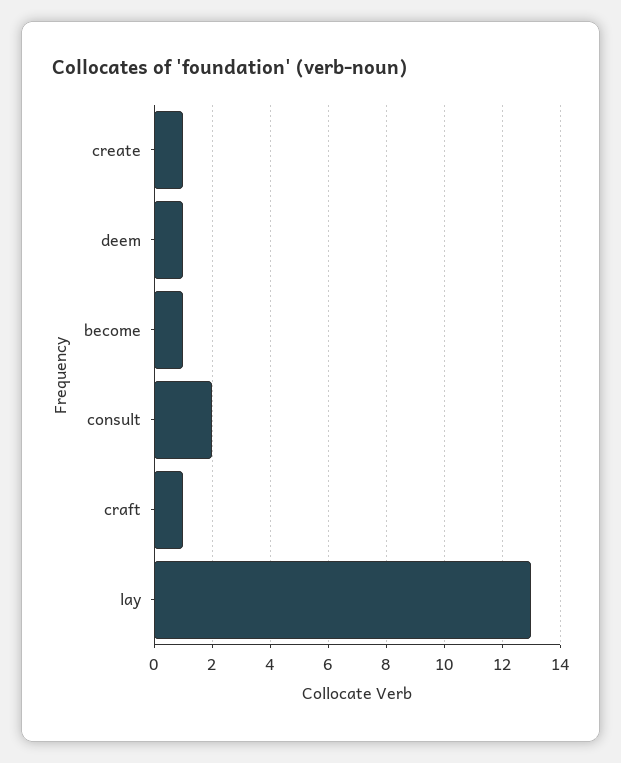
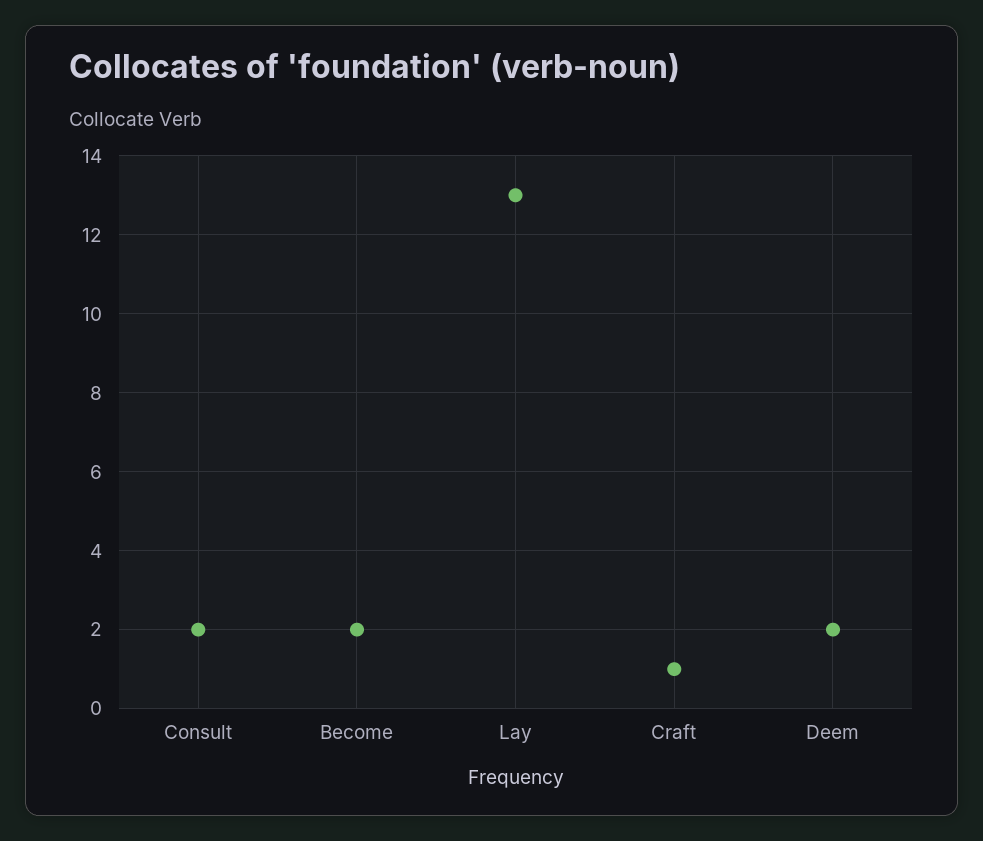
  {
-   "create": 1,
-   "deem": 1,
+   "deem": 2,
-   "become": 1,
+   "become": 2,
    "consult": 2,
    "craft": 1,
    "lay": 13
  }

